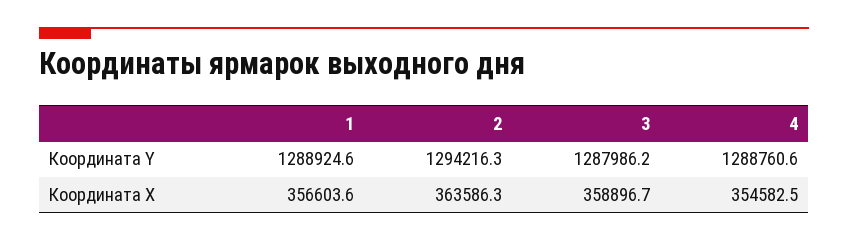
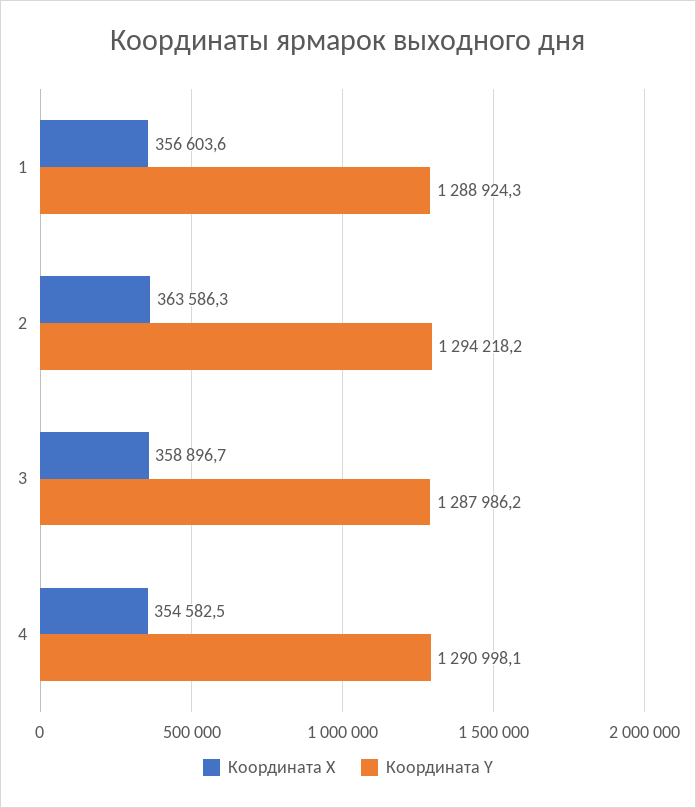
  {
    "Координата Y": {
-     "1": 1288924.6,
+     "1": 1288924.3,
-     "2": 1294216.3,
+     "2": 1294218.2,
      "3": 1287986.2,
-     "4": 1288760.6
+     "4": 1290998.1
    },
    "Координата X": {
      "1": 356603.6,
      "2": 363586.3,
      "3": 358896.7,
      "4": 354582.5
    }
  }

